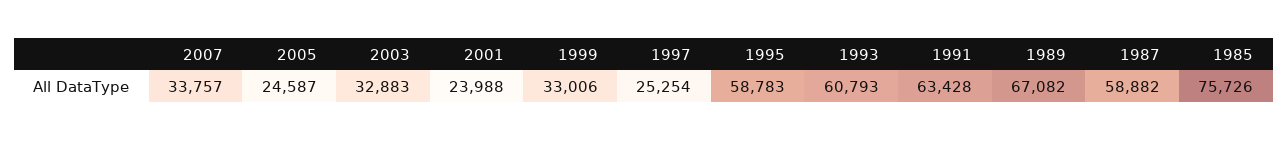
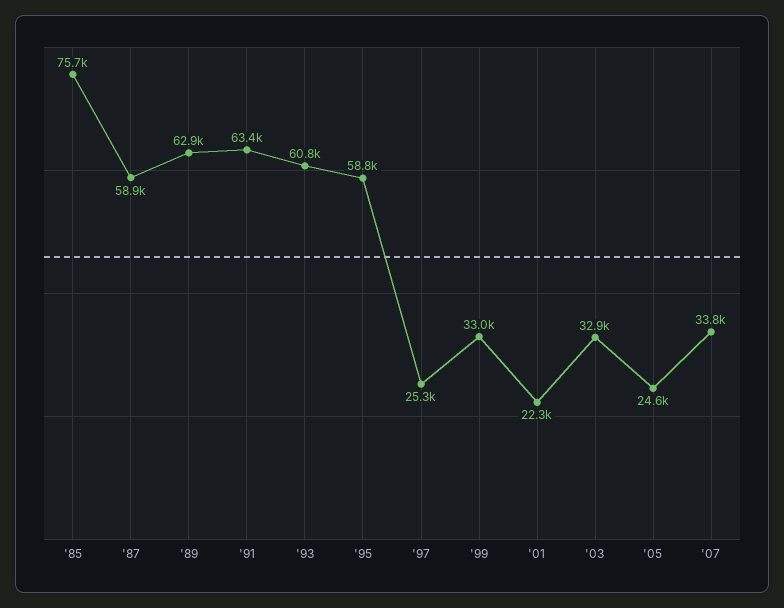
  {
    "2007": 33757,
    "2005": 24587,
    "2003": 32883,
-   "2001": 23988,
+   "2001": 22300,
    "1999": 33006,
    "1997": 25254,
    "1995": 58783,
    "1993": 60793,
    "1991": 63428,
-   "1989": 67082,
+   "1989": 62900,
    "1987": 58882,
    "1985": 75726
  }

